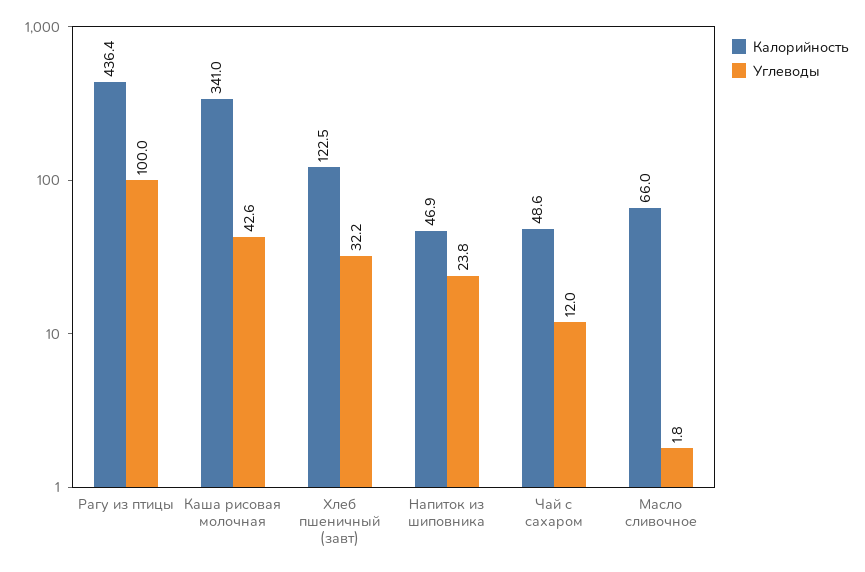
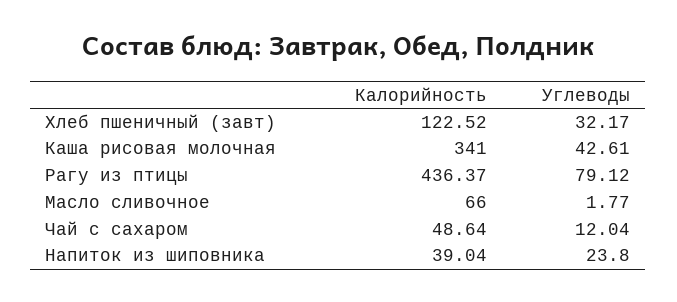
  {
    "Калорийность": {
      "Рагу из птицы": 436.37,
      "Каша рисовая молочная": 341,
      "Хлеб пшеничный (завт)": 122.52,
-     "Напиток из шиповника": 46.9,
+     "Напиток из шиповника": 39.04,
      "Чай с сахаром": 48.64,
      "Масло сливочное": 66
    },
    "Углеводы": {
-     "Рагу из птицы": 100,
+     "Рагу из птицы": 79.12,
      "Каша рисовая молочная": 42.61,
      "Хлеб пшеничный (завт)": 32.17,
      "Напиток из шиповника": 23.8,
      "Чай с сахаром": 12.04,
      "Масло сливочное": 1.77
    }
  }

